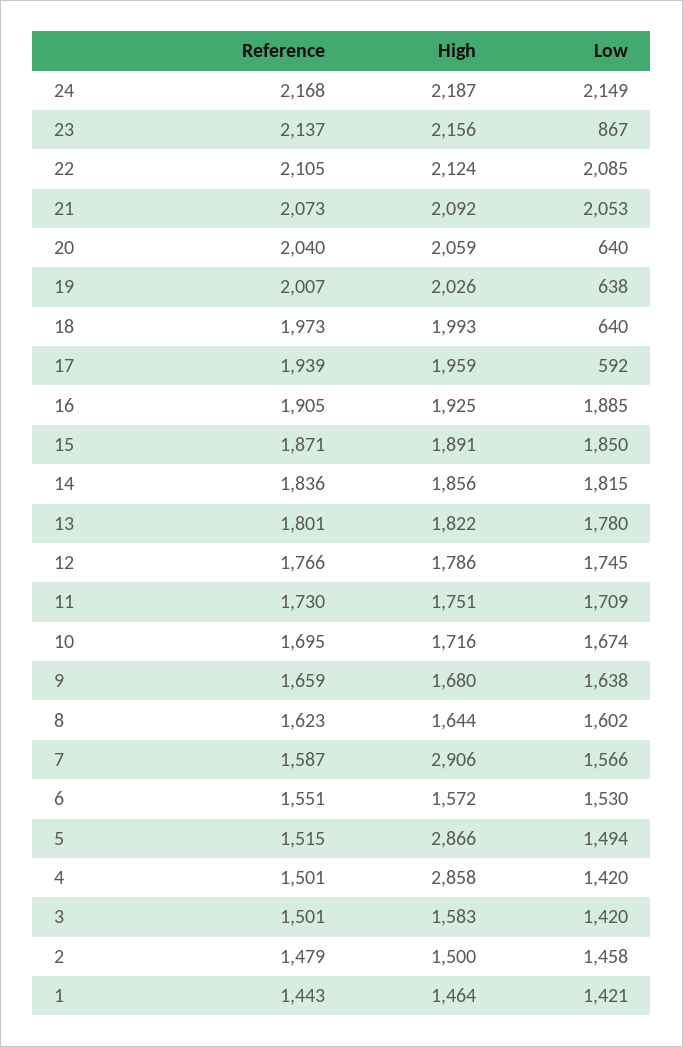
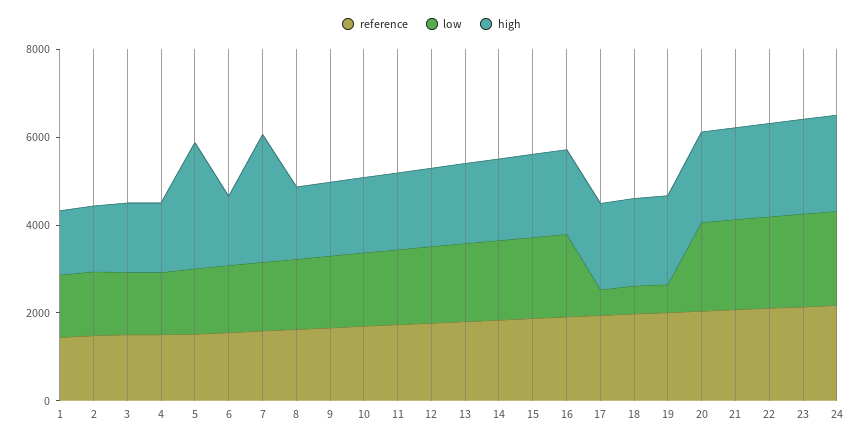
  {
    "Reference": {
      "24": 2168,
      "23": 2137,
      "22": 2105,
      "21": 2073,
      "20": 2040,
      "19": 2007,
      "18": 1973,
      "17": 1939,
      "16": 1905,
      "15": 1871,
      "14": 1836,
      "13": 1801,
      "12": 1766,
      "11": 1730,
      "10": 1695,
      "9": 1659,
      "8": 1623,
      "7": 1587,
      "6": 1551,
      "5": 1515,
      "4": 1501,
      "3": 1501,
      "2": 1479,
      "1": 1443
    },
    "High": {
      "24": 2187,
      "23": 2156,
      "22": 2124,
      "21": 2092,
      "20": 2059,
      "19": 2026,
      "18": 1993,
      "17": 1959,
      "16": 1925,
      "15": 1891,
      "14": 1856,
      "13": 1822,
      "12": 1786,
      "11": 1751,
      "10": 1716,
      "9": 1680,
      "8": 1644,
      "7": 2906,
      "6": 1572,
      "5": 2866,
-     "4": 2858,
+     "4": 1500,
      "3": 1583,
      "2": 1500,
      "1": 1464
    },
    "Low": {
      "24": 2149,
-     "23": 867,
+     "23": 2000,
      "22": 2085,
      "21": 2053,
-     "20": 640,
+     "20": 2000,
      "19": 638,
      "18": 640,
      "17": 592,
      "16": 1885,
      "15": 1850,
      "14": 1815,
      "13": 1780,
      "12": 1745,
      "11": 1709,
      "10": 1674,
      "9": 1638,
      "8": 1602,
      "7": 1566,
      "6": 1530,
      "5": 1494,
      "4": 1420,
      "3": 1420,
      "2": 1458,
      "1": 1421
    }
  }

